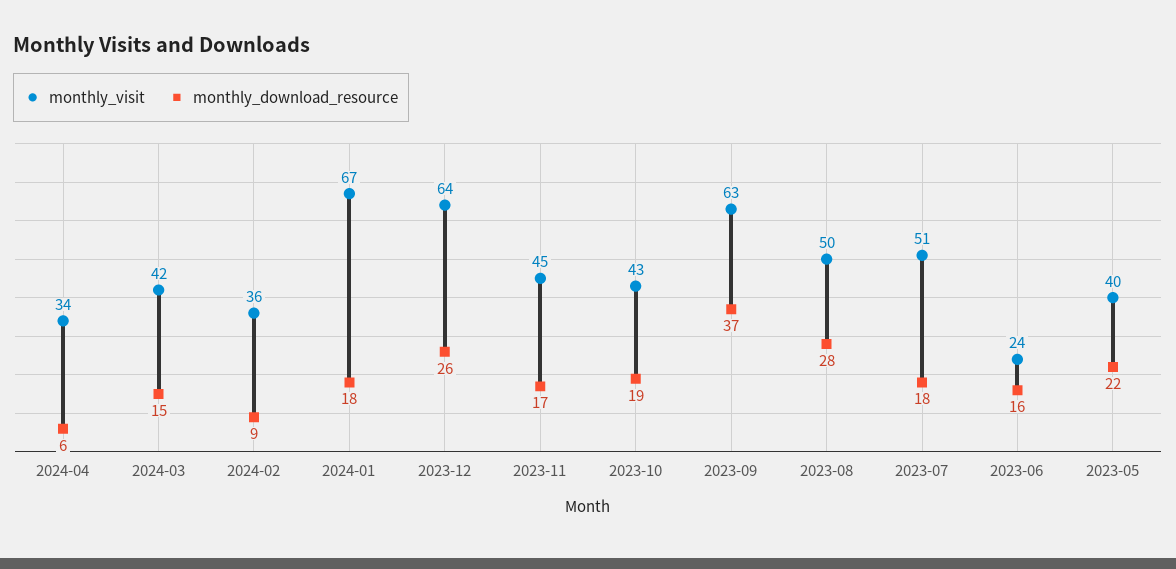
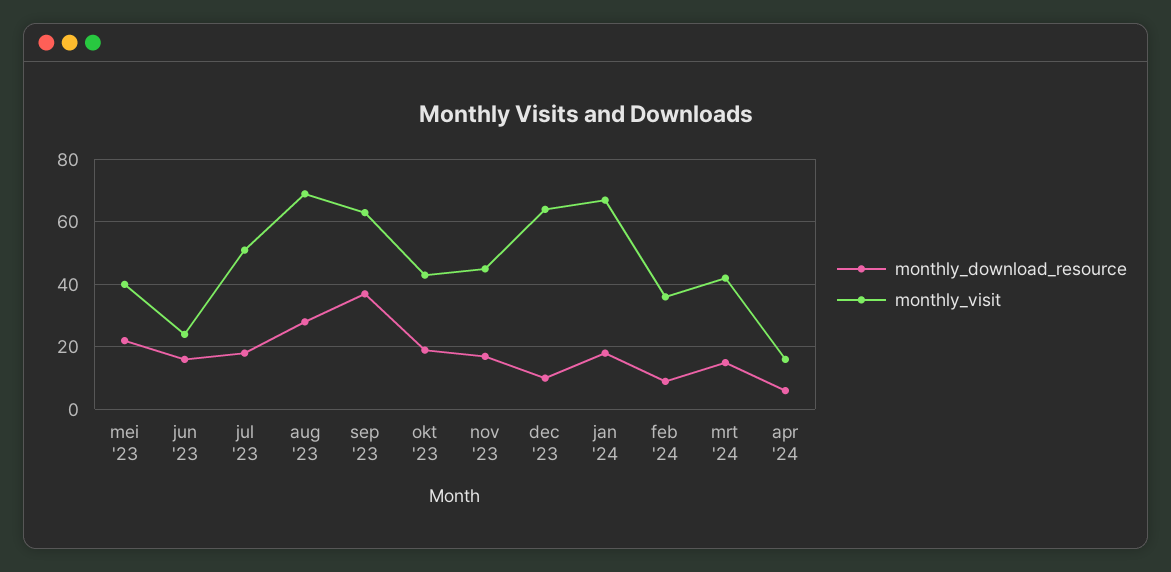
  {
    "monthly_visit": {
-     "2024-04": 34,
+     "2024-04": 15,
      "2024-03": 42,
      "2024-02": 36,
      "2024-01": 67,
      "2023-12": 64,
      "2023-11": 45,
      "2023-10": 43,
      "2023-09": 63,
-     "2023-08": 50,
+     "2023-08": 70,
      "2023-07": 51,
      "2023-06": 24,
      "2023-05": 40
    },
    "monthly_download_resource": {
      "2024-04": 6,
      "2024-03": 15,
      "2024-02": 9,
      "2024-01": 18,
-     "2023-12": 26,
+     "2023-12": 10,
      "2023-11": 17,
      "2023-10": 19,
      "2023-09": 37,
      "2023-08": 28,
      "2023-07": 18,
      "2023-06": 16,
      "2023-05": 22
    }
  }

